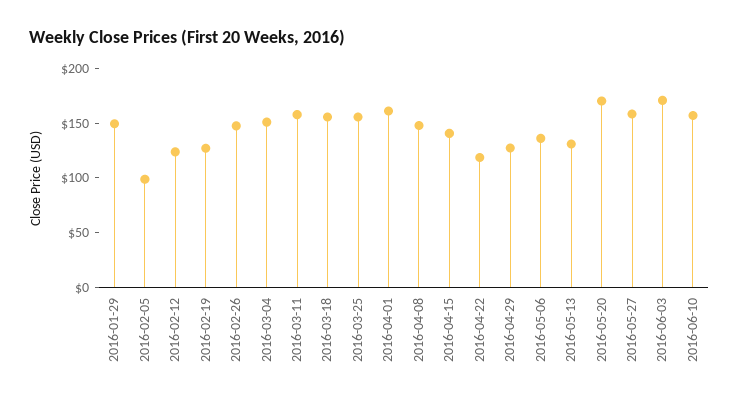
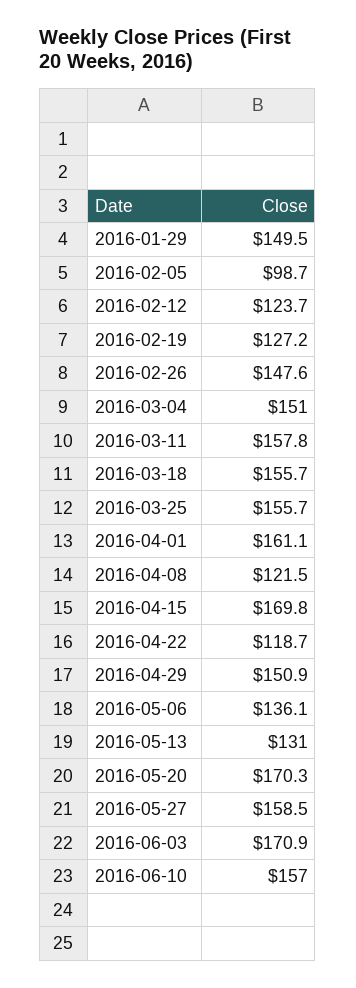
  {
    "2016-01-29": 149.5,
    "2016-02-05": 98.7,
    "2016-02-12": 123.7,
    "2016-02-19": 127.2,
    "2016-02-26": 147.6,
    "2016-03-04": 151,
    "2016-03-11": 157.8,
    "2016-03-18": 155.7,
    "2016-03-25": 155.7,
    "2016-04-01": 161.1,
-   "2016-04-08": 150,
+   "2016-04-08": 121.5,
-   "2016-04-15": 140,
+   "2016-04-15": 169.8,
    "2016-04-22": 118.7,
-   "2016-04-29": 130,
+   "2016-04-29": 150.9,
    "2016-05-06": 136.1,
    "2016-05-13": 131,
    "2016-05-20": 170.3,
    "2016-05-27": 158.5,
    "2016-06-03": 170.9,
    "2016-06-10": 157
  }

